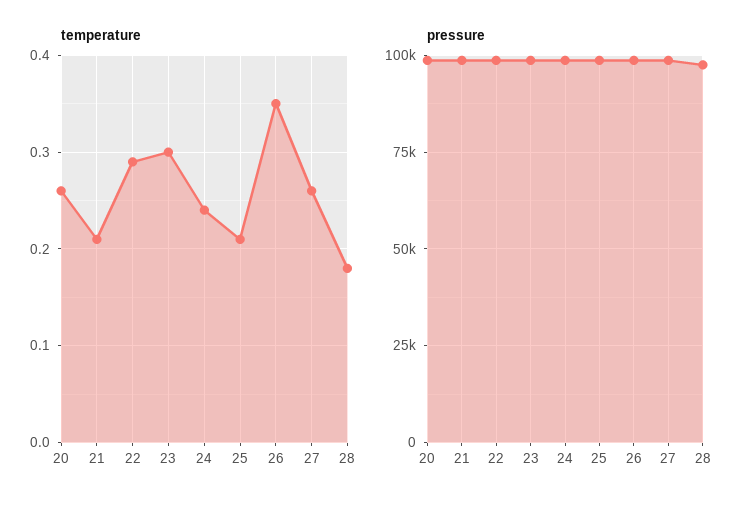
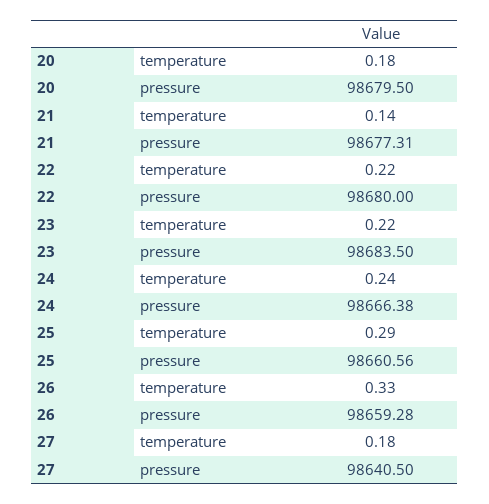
  {
    "temperature": {
-     "20": 0.26,
+     "20": 0.18,
-     "21": 0.21,
+     "21": 0.14,
-     "22": 0.29,
+     "22": 0.22,
-     "23": 0.3,
+     "23": 0.22,
      "24": 0.24,
-     "25": 0.21,
+     "25": 0.29,
-     "26": 0.35,
+     "26": 0.33,
-     "27": 0.26,
+     "27": 0.18
-     "28": 0.18
    },
    "pressure": {
      "20": 98679.5,
      "21": 98677.31,
      "22": 98680,
      "23": 98683.5,
      "24": 98666.38,
      "25": 98660.56,
      "26": 98659.28,
-     "27": 98640.5,
+     "27": 98640.5
-     "28": 97500
    }
  }

